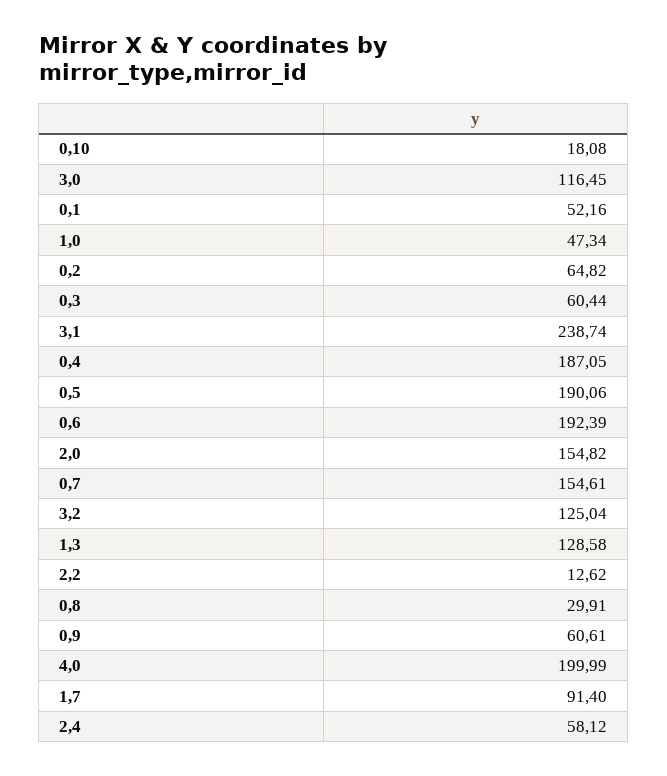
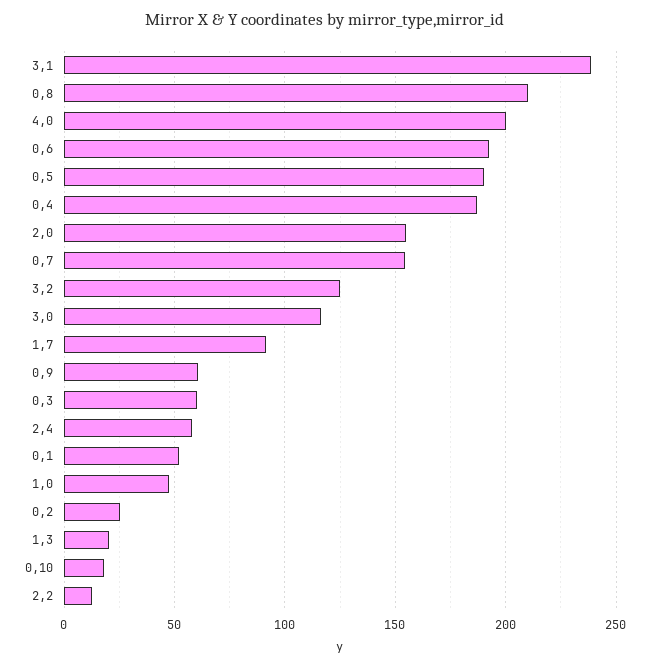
  {
    "0,10": 18.08,
    "3,0": 116.45,
    "0,1": 52.16,
    "1,0": 47.34,
-   "0,2": 64.82,
+   "0,2": 25,
    "0,3": 60.44,
    "3,1": 238.74,
    "0,4": 187.05,
    "0,5": 190.06,
    "0,6": 192.39,
    "2,0": 154.82,
    "0,7": 154.61,
    "3,2": 125.04,
-   "1,3": 128.58,
+   "1,3": 20,
    "2,2": 12.62,
-   "0,8": 29.91,
+   "0,8": 210,
    "0,9": 60.61,
    "4,0": 199.99,
    "1,7": 91.4,
    "2,4": 58.12
  }

